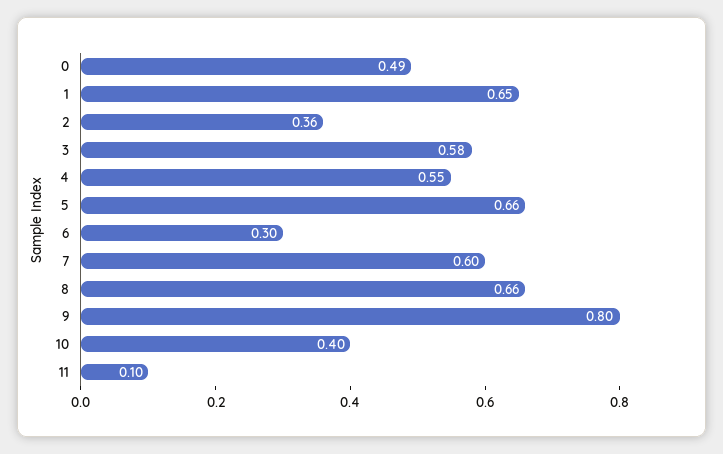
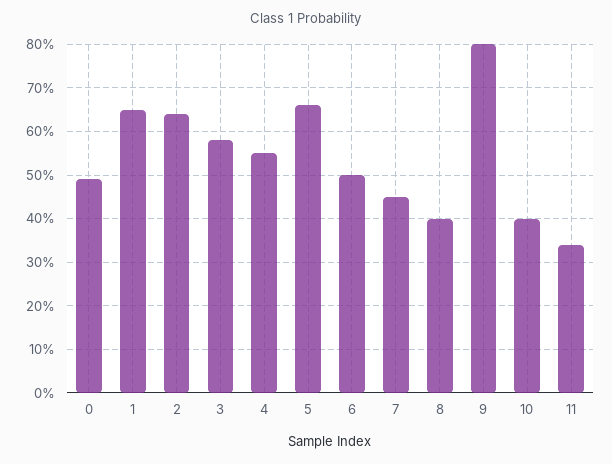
  {
    "0": 0.49,
    "1": 0.65,
-   "2": 0.36,
+   "2": 0.65,
    "3": 0.58,
    "4": 0.55,
    "5": 0.66,
-   "6": 0.3,
+   "6": 0.5,
-   "7": 0.6,
+   "7": 0.45,
-   "8": 0.66,
+   "8": 0.4,
    "9": 0.8,
    "10": 0.4,
-   "11": 0.1
+   "11": 0.35
  }

